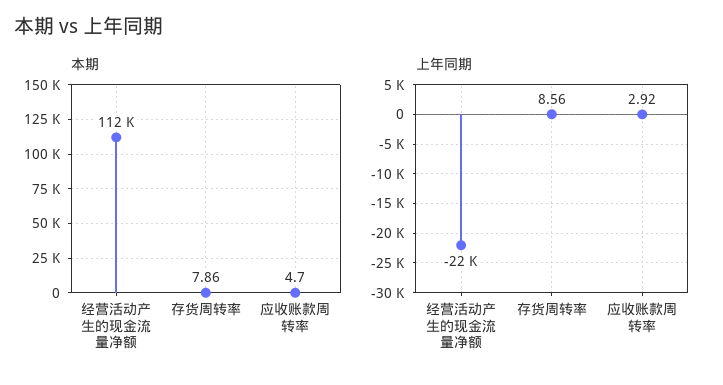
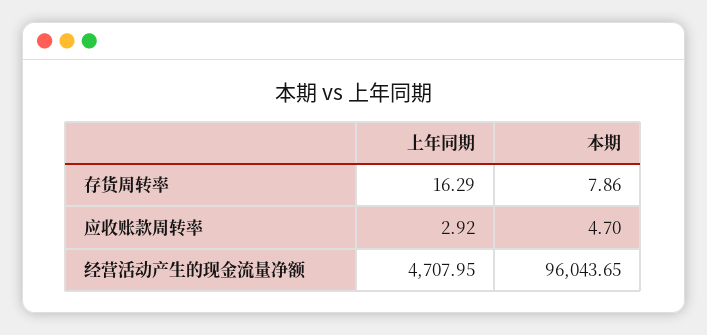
  {
    "本期": {
-     "经营活动产生的现金流量净额": 112000,
+     "经营活动产生的现金流量净额": 96043.65,
      "存货周转率": 7.86,
      "应收账款周转率": 4.7
    },
    "上年同期": {
-     "经营活动产生的现金流量净额": -22000,
+     "经营活动产生的现金流量净额": 4707.95,
-     "存货周转率": 8.56,
+     "存货周转率": 16.29,
      "应收账款周转率": 2.92
    }
  }

